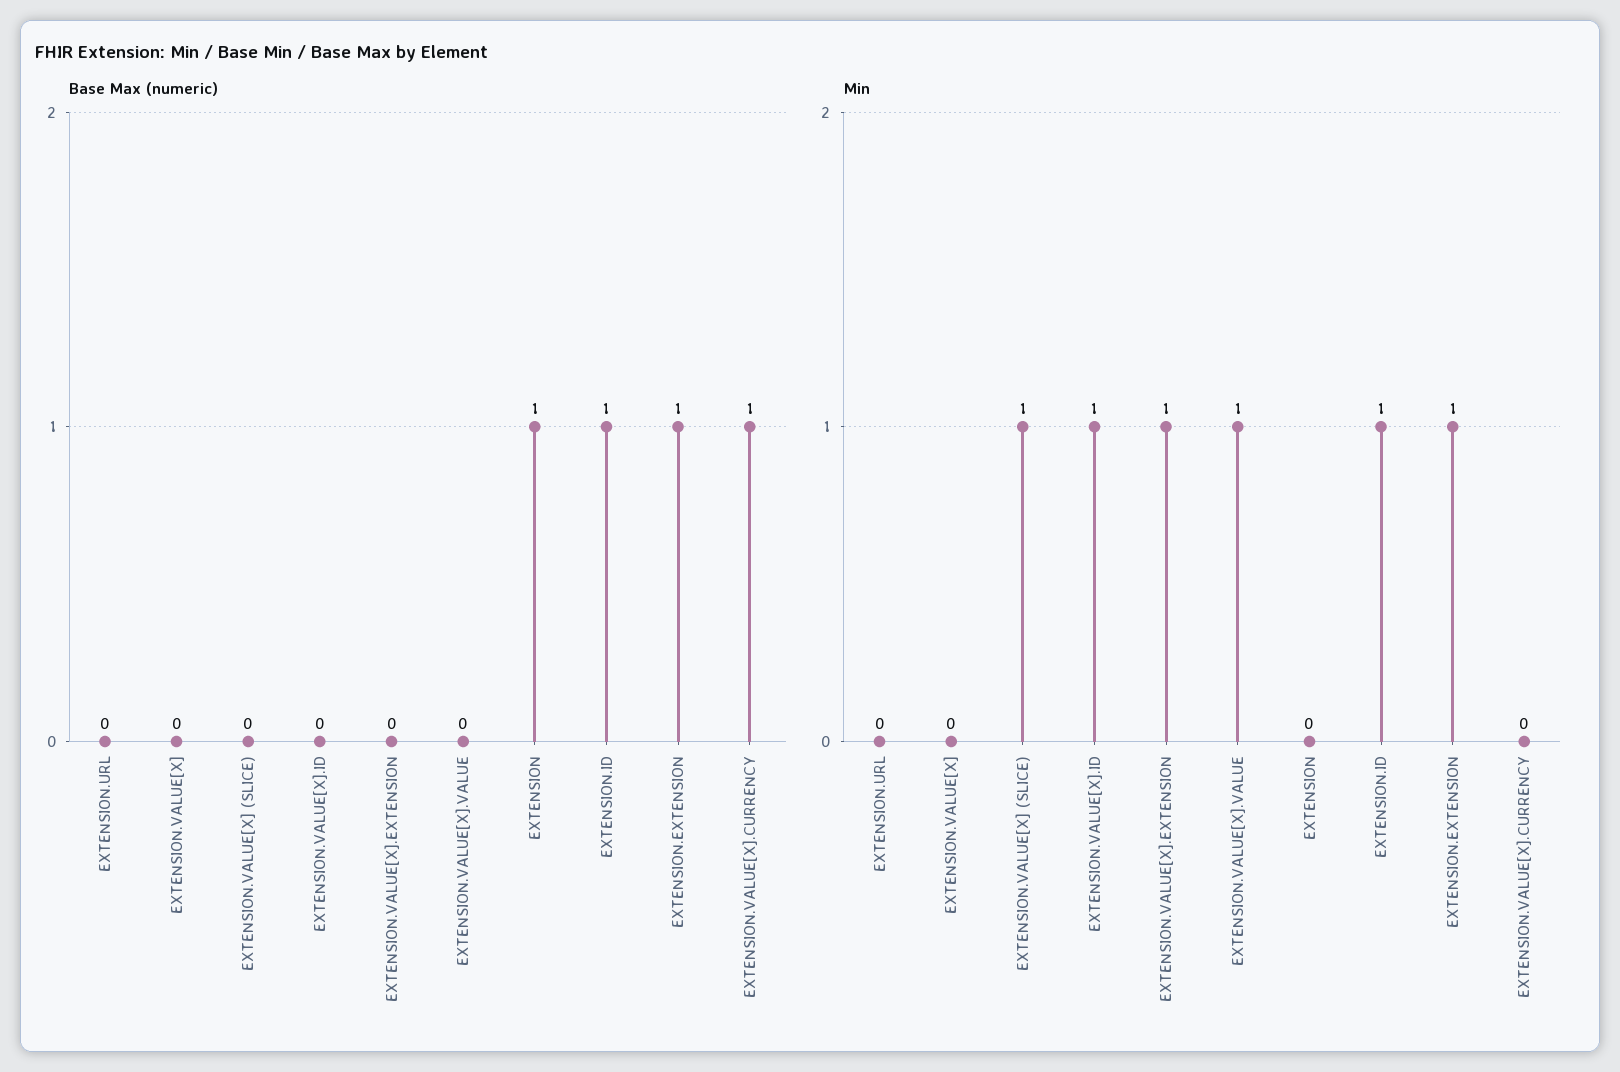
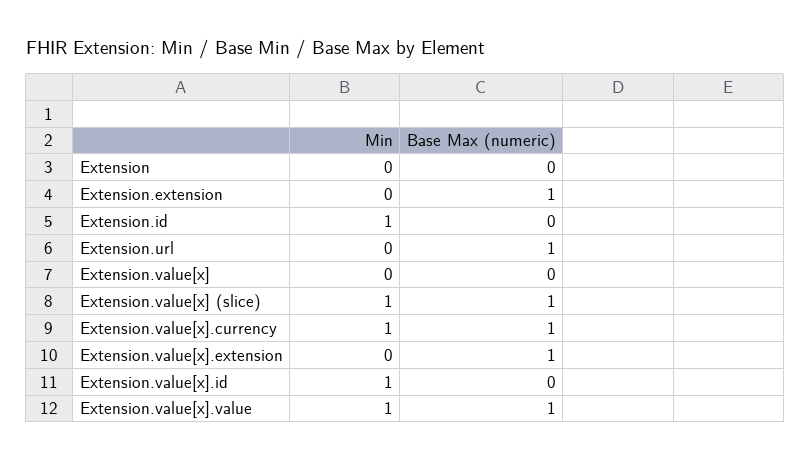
  {
    "Base Max (numeric)": {
-     "EXTENSION.URL": 0,
+     "EXTENSION.URL": 1,
      "EXTENSION.VALUE[X]": 0,
-     "EXTENSION.VALUE[X] (SLICE)": 0,
+     "EXTENSION.VALUE[X] (SLICE)": 1,
      "EXTENSION.VALUE[X].ID": 0,
-     "EXTENSION.VALUE[X].EXTENSION": 0,
+     "EXTENSION.VALUE[X].EXTENSION": 1,
-     "EXTENSION.VALUE[X].VALUE": 0,
+     "EXTENSION.VALUE[X].VALUE": 1,
-     "EXTENSION": 1,
+     "EXTENSION": 0,
-     "EXTENSION.ID": 1,
+     "EXTENSION.ID": 0,
      "EXTENSION.EXTENSION": 1,
      "EXTENSION.VALUE[X].CURRENCY": 1
    },
    "Min": {
      "EXTENSION.URL": 0,
      "EXTENSION.VALUE[X]": 0,
      "EXTENSION.VALUE[X] (SLICE)": 1,
      "EXTENSION.VALUE[X].ID": 1,
-     "EXTENSION.VALUE[X].EXTENSION": 1,
+     "EXTENSION.VALUE[X].EXTENSION": 0,
      "EXTENSION.VALUE[X].VALUE": 1,
      "EXTENSION": 0,
      "EXTENSION.ID": 1,
-     "EXTENSION.EXTENSION": 1,
+     "EXTENSION.EXTENSION": 0,
-     "EXTENSION.VALUE[X].CURRENCY": 0
+     "EXTENSION.VALUE[X].CURRENCY": 1
    }
  }

